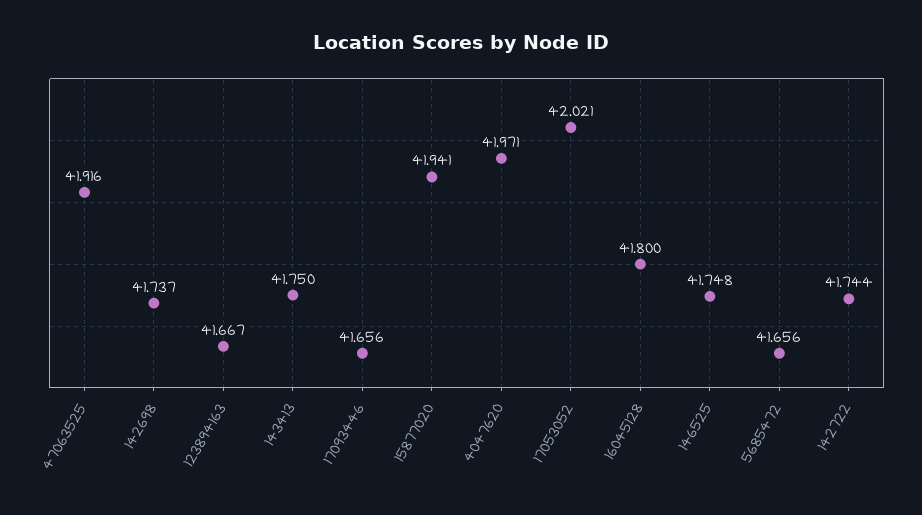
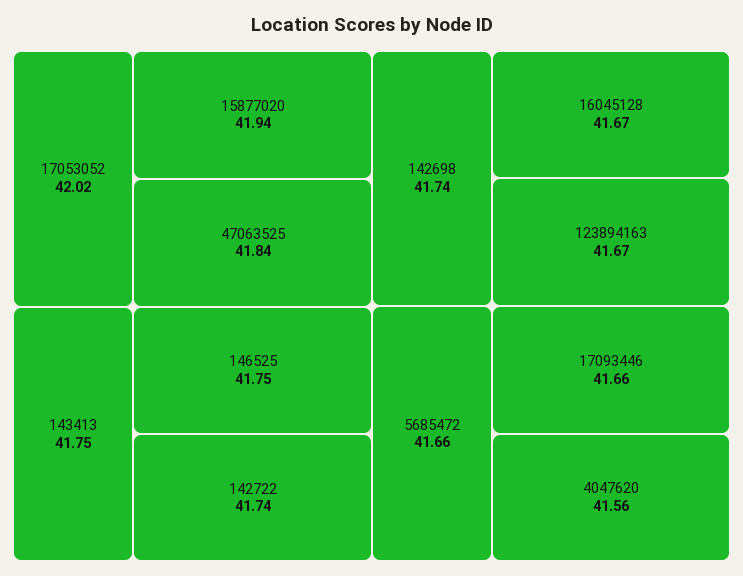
  {
-   "47063525": 41.916,
+   "47063525": 41.84,
    "142698": 41.737,
    "123894163": 41.667,
    "143413": 41.75,
    "17093446": 41.656,
    "15877020": 41.941,
-   "4047620": 41.971,
+   "4047620": 41.56,
    "17053052": 42.021,
-   "16045128": 41.8,
+   "16045128": 41.67,
    "146525": 41.748,
    "5685472": 41.656,
    "142722": 41.744
  }

